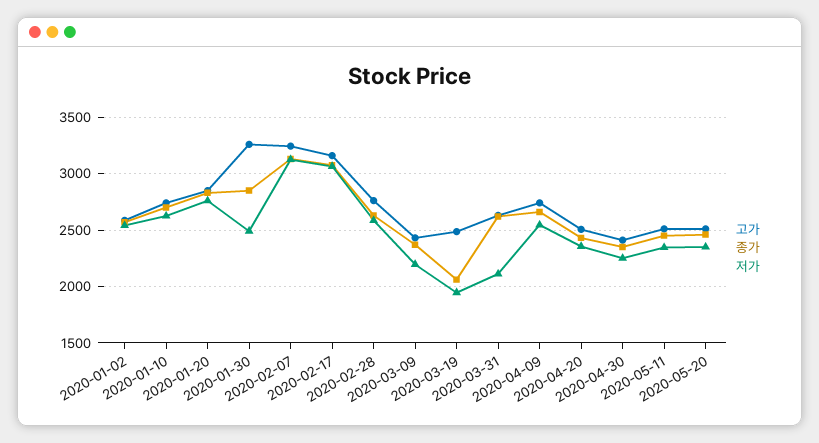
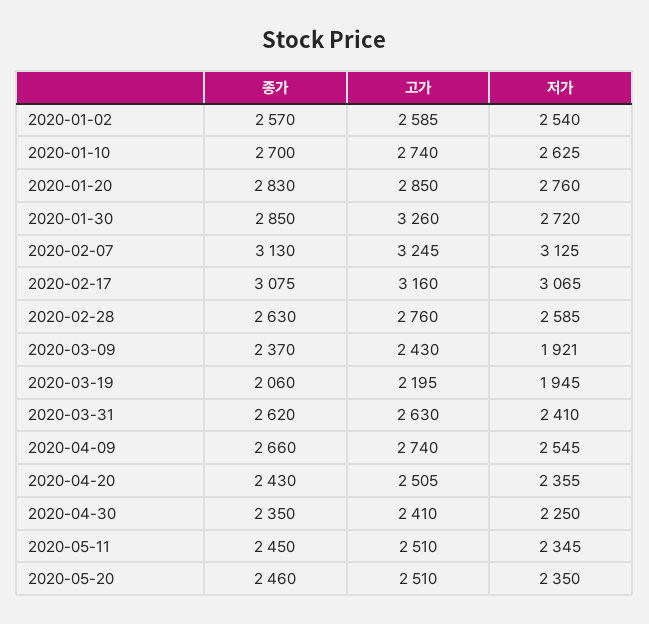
  {
    "고가": {
      "2020-01-02": 2585,
      "2020-01-10": 2740,
      "2020-01-20": 2850,
      "2020-01-30": 3260,
      "2020-02-07": 3245,
      "2020-02-17": 3160,
      "2020-02-28": 2760,
      "2020-03-09": 2430,
-     "2020-03-19": 2500,
+     "2020-03-19": 2195,
      "2020-03-31": 2630,
      "2020-04-09": 2740,
      "2020-04-20": 2505,
      "2020-04-30": 2410,
      "2020-05-11": 2510,
      "2020-05-20": 2510
    },
    "종가": {
      "2020-01-02": 2570,
      "2020-01-10": 2700,
      "2020-01-20": 2830,
      "2020-01-30": 2850,
      "2020-02-07": 3130,
      "2020-02-17": 3075,
      "2020-02-28": 2630,
      "2020-03-09": 2370,
      "2020-03-19": 2060,
      "2020-03-31": 2620,
      "2020-04-09": 2660,
      "2020-04-20": 2430,
      "2020-04-30": 2350,
      "2020-05-11": 2450,
      "2020-05-20": 2460
    },
    "저가": {
      "2020-01-02": 2540,
      "2020-01-10": 2625,
      "2020-01-20": 2760,
-     "2020-01-30": 2500,
+     "2020-01-30": 2720,
      "2020-02-07": 3125,
      "2020-02-17": 3065,
      "2020-02-28": 2585,
-     "2020-03-09": 2200,
+     "2020-03-09": 1921,
      "2020-03-19": 1945,
-     "2020-03-31": 2100,
+     "2020-03-31": 2410,
      "2020-04-09": 2545,
      "2020-04-20": 2355,
      "2020-04-30": 2250,
      "2020-05-11": 2345,
      "2020-05-20": 2350
    }
  }

